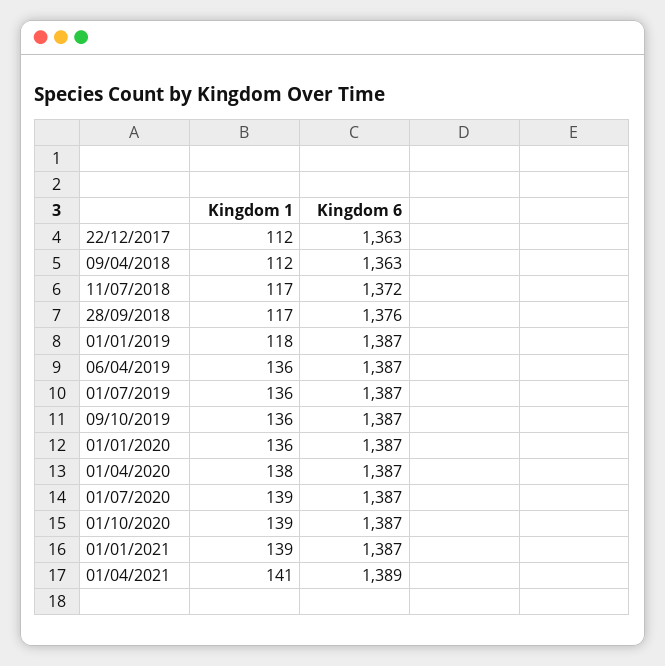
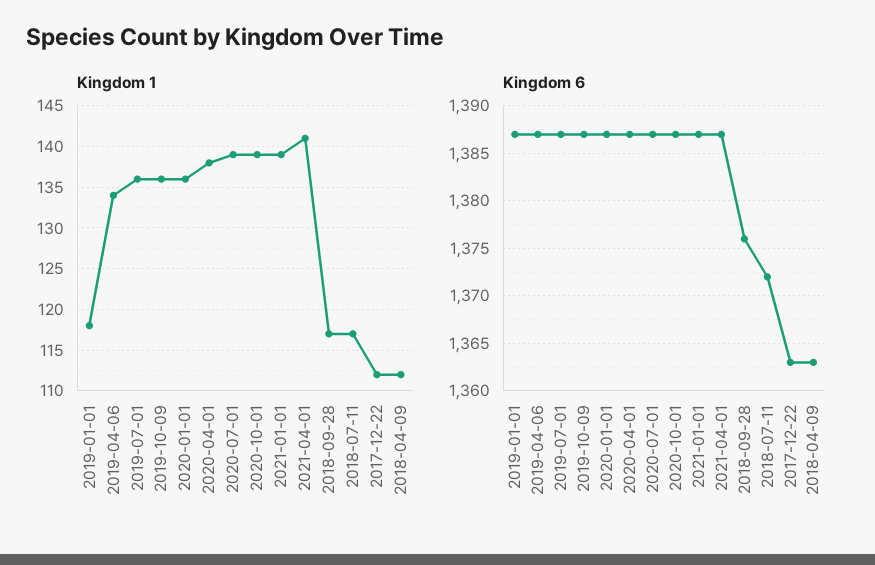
  {
    "Kingdom 1": {
      "22/12/2017": 112,
      "09/04/2018": 112,
      "11/07/2018": 117,
      "28/09/2018": 117,
      "01/01/2019": 118,
-     "06/04/2019": 136,
+     "06/04/2019": 134,
      "01/07/2019": 136,
      "09/10/2019": 136,
      "01/01/2020": 136,
      "01/04/2020": 138,
      "01/07/2020": 139,
      "01/10/2020": 139,
      "01/01/2021": 139,
      "01/04/2021": 141
    },
    "Kingdom 6": {
      "22/12/2017": 1363,
      "09/04/2018": 1363,
      "11/07/2018": 1372,
      "28/09/2018": 1376,
      "01/01/2019": 1387,
      "06/04/2019": 1387,
      "01/07/2019": 1387,
      "09/10/2019": 1387,
      "01/01/2020": 1387,
      "01/04/2020": 1387,
      "01/07/2020": 1387,
      "01/10/2020": 1387,
      "01/01/2021": 1387,
-     "01/04/2021": 1389
+     "01/04/2021": 1387
    }
  }

